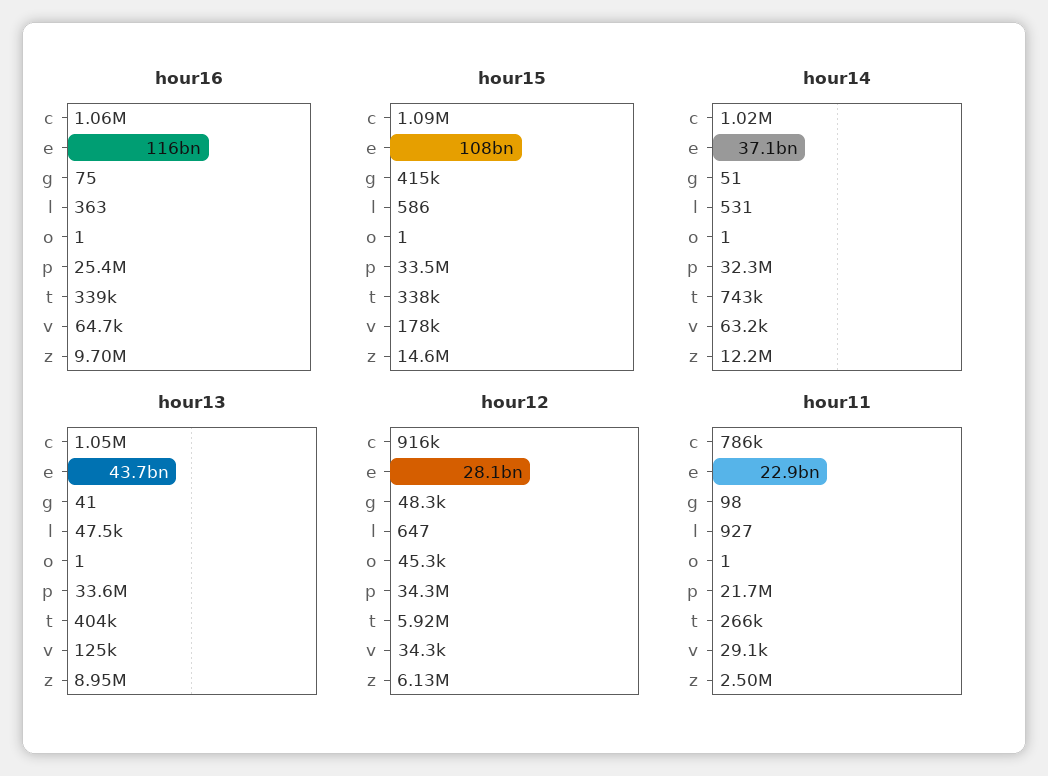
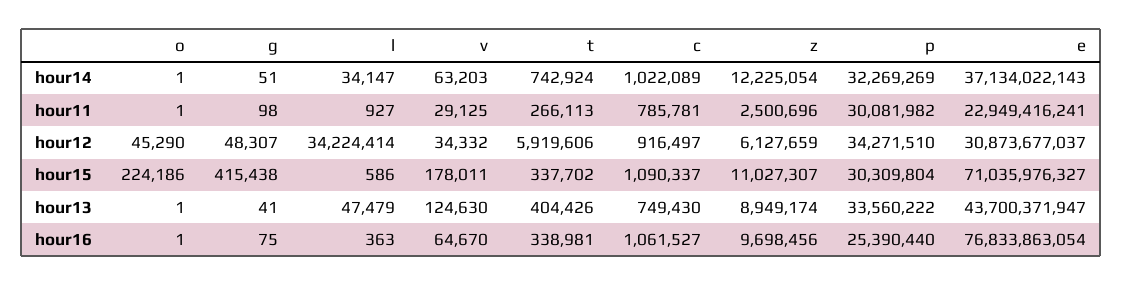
  {
    "hour16": {
      "c": 1061527,
-     "e": 116000000000,
+     "e": 76833863054,
      "g": 75,
      "l": 363,
      "o": 1,
      "p": 25390440,
      "t": 338981,
      "v": 64670,
      "z": 9698456
    },
    "hour15": {
      "c": 1090337,
-     "e": 108000000000,
+     "e": 71035976327,
      "g": 415438,
      "l": 586,
-     "o": 1,
+     "o": 224186,
-     "p": 33500000,
+     "p": 30309804,
      "t": 337702,
      "v": 178011,
-     "z": 14600000
+     "z": 11027307
    },
    "hour14": {
      "c": 1022089,
      "e": 37134022143,
      "g": 51,
-     "l": 531,
+     "l": 34147,
      "o": 1,
      "p": 32269269,
      "t": 742924,
      "v": 63203,
      "z": 12225054
    },
    "hour13": {
-     "c": 1050000,
+     "c": 749430,
      "e": 43700371947,
      "g": 41,
      "l": 47479,
      "o": 1,
      "p": 33560222,
      "t": 404426,
      "v": 124630,
      "z": 8949174
    },
    "hour12": {
      "c": 916497,
-     "e": 28100000000,
+     "e": 30873677037,
      "g": 48307,
-     "l": 647,
+     "l": 34224414,
      "o": 45290,
      "p": 34271510,
      "t": 5919606,
      "v": 34332,
      "z": 6127659
    },
    "hour11": {
      "c": 785781,
      "e": 22949416241,
      "g": 98,
      "l": 927,
      "o": 1,
-     "p": 21700000,
+     "p": 30081982,
      "t": 266113,
      "v": 29125,
      "z": 2500696
    }
  }

